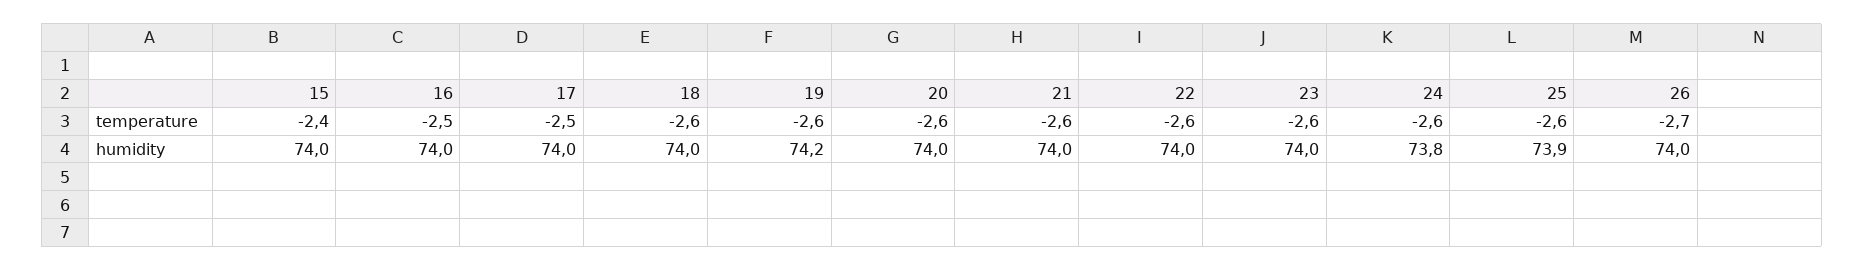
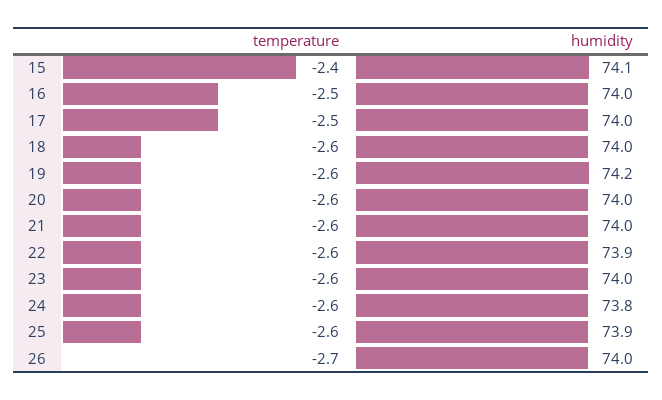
  {
    "15": {
      "temperature": -2.4,
-     "humidity": 74
+     "humidity": 74.1
    },
    "16": {
      "temperature": -2.5,
      "humidity": 74
    },
    "17": {
      "temperature": -2.5,
      "humidity": 74
    },
    "18": {
      "temperature": -2.6,
      "humidity": 74
    },
    "19": {
      "temperature": -2.6,
      "humidity": 74.2
    },
    "20": {
      "temperature": -2.6,
      "humidity": 74
    },
    "21": {
      "temperature": -2.6,
      "humidity": 74
    },
    "22": {
      "temperature": -2.6,
-     "humidity": 74
+     "humidity": 73.9
    },
    "23": {
      "temperature": -2.6,
      "humidity": 74
    },
    "24": {
      "temperature": -2.6,
      "humidity": 73.8
    },
    "25": {
      "temperature": -2.6,
      "humidity": 73.9
    },
    "26": {
      "temperature": -2.7,
      "humidity": 74
    }
  }

